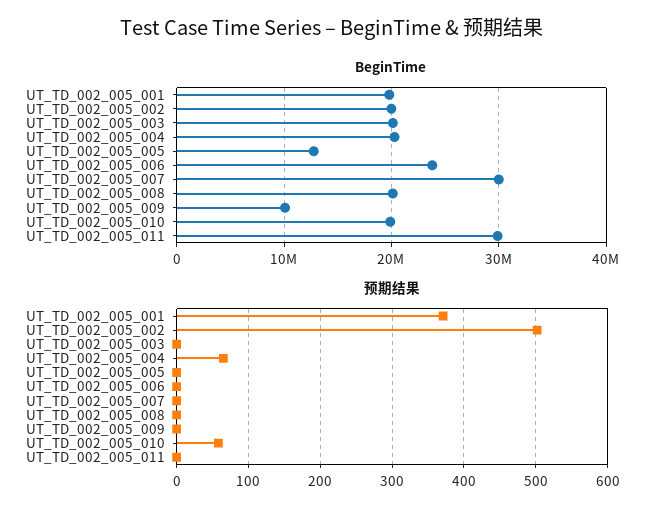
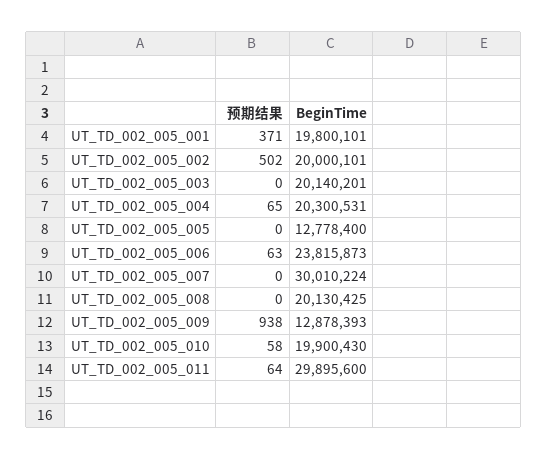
  {
    "BeginTime": {
      "UT_TD_002_005_001": 19800101,
      "UT_TD_002_005_002": 20000101,
      "UT_TD_002_005_003": 20140201,
      "UT_TD_002_005_004": 20300531,
      "UT_TD_002_005_005": 12778400,
      "UT_TD_002_005_006": 23815873,
      "UT_TD_002_005_007": 30010224,
      "UT_TD_002_005_008": 20130425,
-     "UT_TD_002_005_009": 10000000,
+     "UT_TD_002_005_009": 12878393,
      "UT_TD_002_005_010": 19900430,
      "UT_TD_002_005_011": 29895600
    },
    "预期结果": {
      "UT_TD_002_005_001": 371,
      "UT_TD_002_005_002": 502,
      "UT_TD_002_005_003": 0,
      "UT_TD_002_005_004": 65,
      "UT_TD_002_005_005": 0,
-     "UT_TD_002_005_006": 0,
+     "UT_TD_002_005_006": 63,
      "UT_TD_002_005_007": 0,
      "UT_TD_002_005_008": 0,
-     "UT_TD_002_005_009": 0,
+     "UT_TD_002_005_009": 938,
      "UT_TD_002_005_010": 58,
-     "UT_TD_002_005_011": 0
+     "UT_TD_002_005_011": 64
    }
  }

